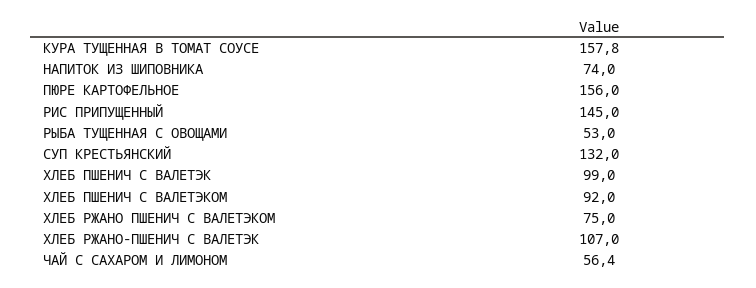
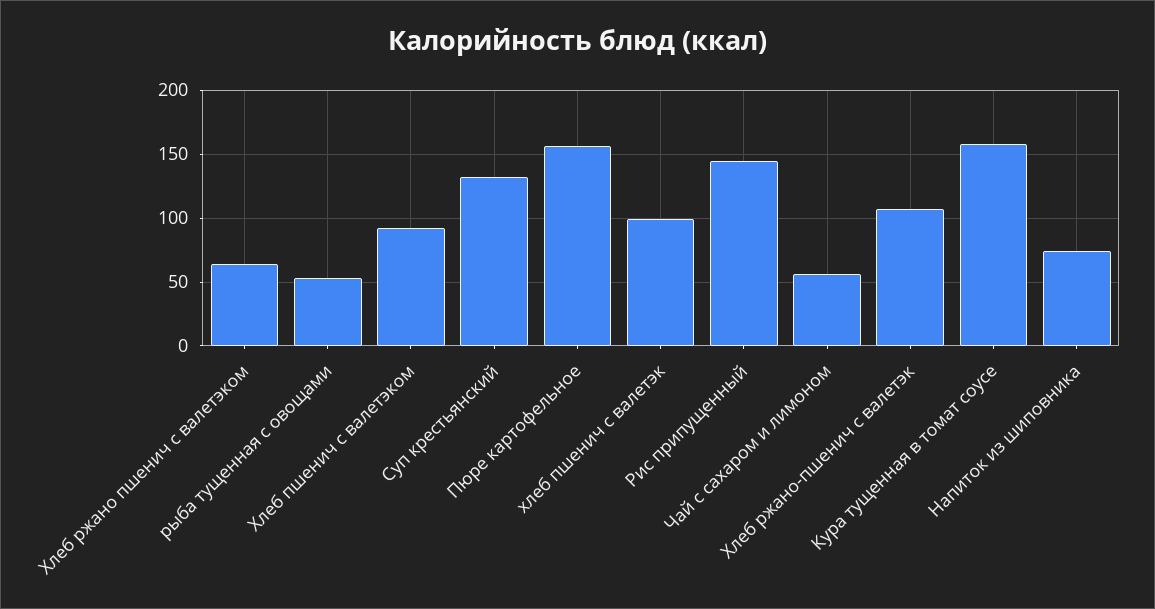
  {
    "КУРА ТУЩЕННАЯ В ТОМАТ СОУСЕ": 157.8,
    "НАПИТОК ИЗ ШИПОВНИКА": 74,
    "ПЮРЕ КАРТОФЕЛЬНОЕ": 156,
    "РИС ПРИПУЩЕННЫЙ": 145,
    "РЫБА ТУЩЕННАЯ С ОВОЩАМИ": 53,
    "СУП КРЕСТЬЯНСКИЙ": 132,
    "ХЛЕБ ПШЕНИЧ С ВАЛЕТЭК": 99,
    "ХЛЕБ ПШЕНИЧ С ВАЛЕТЭКОМ": 92,
-   "ХЛЕБ РЖАНО ПШЕНИЧ С ВАЛЕТЭКОМ": 75,
+   "ХЛЕБ РЖАНО ПШЕНИЧ С ВАЛЕТЭКОМ": 65,
    "ХЛЕБ РЖАНО-ПШЕНИЧ С ВАЛЕТЭК": 107,
    "ЧАЙ С САХАРОМ И ЛИМОНОМ": 56.4
  }

